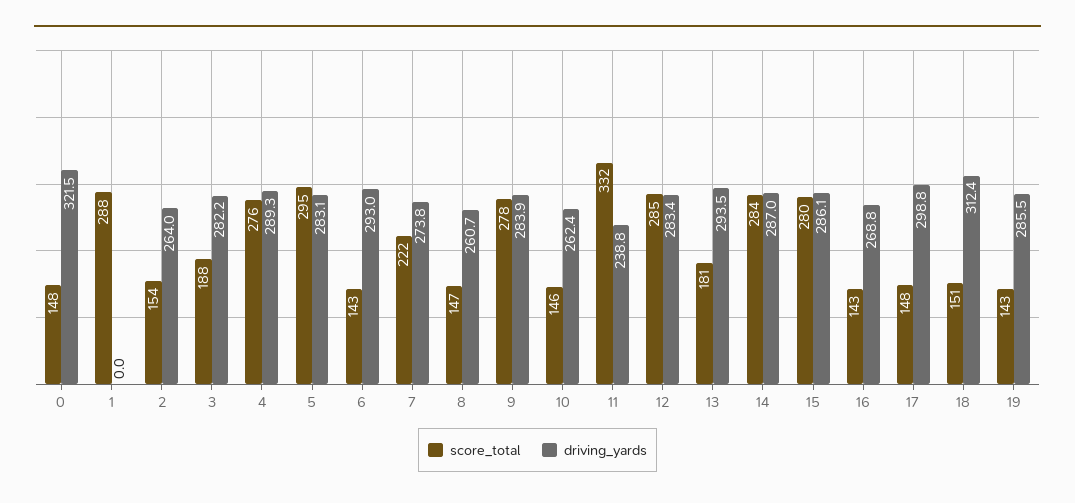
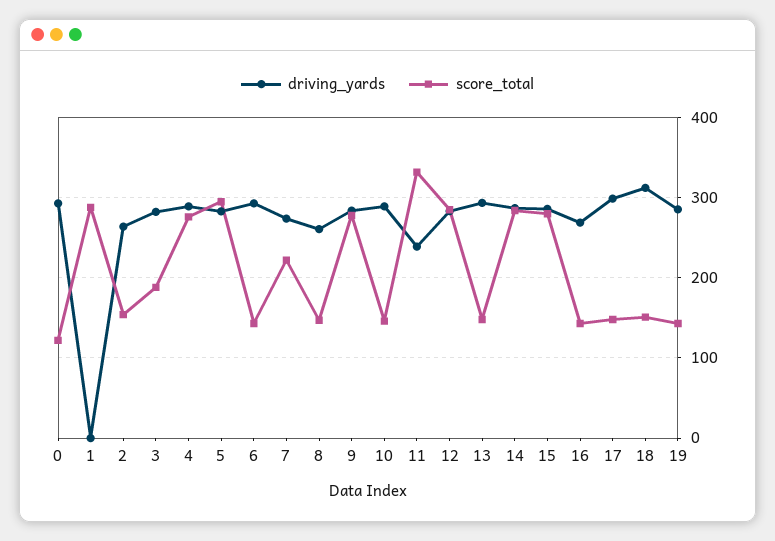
  {
    "score_total": {
-     "0": 148,
+     "0": 120,
      "1": 288,
      "2": 154,
      "3": 188,
      "4": 276,
      "5": 295,
      "6": 143,
      "7": 222,
      "8": 147,
      "9": 278,
      "10": 146,
      "11": 332,
      "12": 285,
-     "13": 181,
+     "13": 150,
      "14": 284,
      "15": 280,
      "16": 143,
      "17": 148,
      "18": 151,
      "19": 143
    },
    "driving_yards": {
-     "0": 321.5,
+     "0": 290,
      "1": 0,
      "2": 264,
      "3": 282.2,
      "4": 289.3,
      "5": 283.1,
      "6": 293,
      "7": 273.8,
      "8": 260.7,
      "9": 283.9,
-     "10": 262.4,
+     "10": 290,
      "11": 238.8,
      "12": 283.4,
      "13": 293.5,
      "14": 287,
      "15": 286.1,
      "16": 268.8,
      "17": 298.8,
      "18": 312.4,
      "19": 285.5
    }
  }

